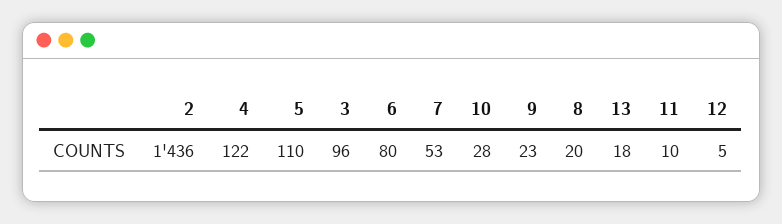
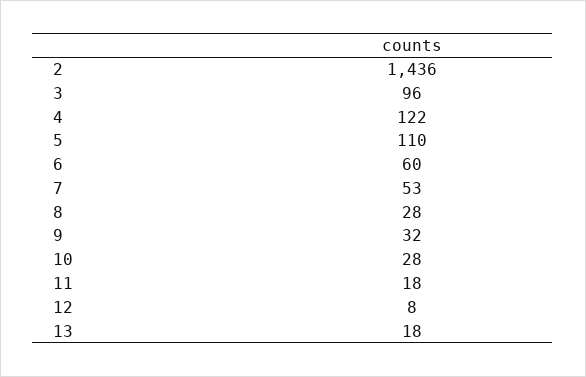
  {
    "2": 1436,
    "4": 122,
    "5": 110,
    "3": 96,
-   "6": 80,
+   "6": 60,
    "7": 53,
    "10": 28,
-   "9": 23,
+   "9": 32,
-   "8": 20,
+   "8": 28,
    "13": 18,
-   "11": 10,
+   "11": 18,
-   "12": 5
+   "12": 8
  }

